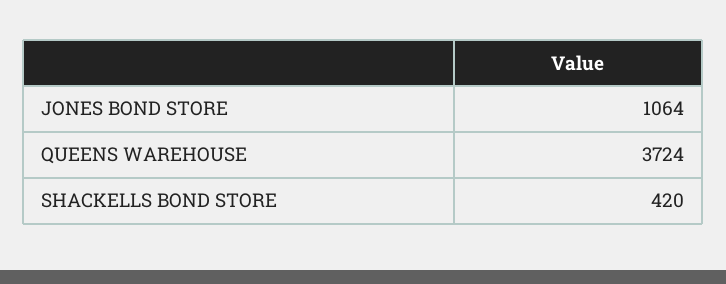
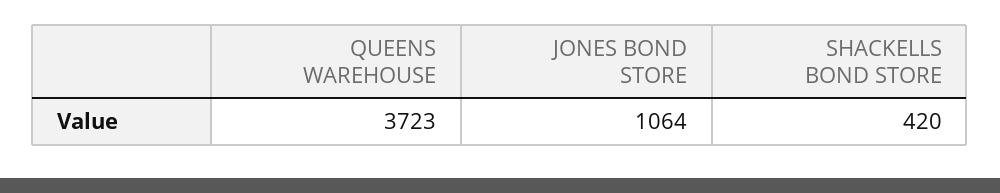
  {
    "JONES BOND STORE": 1064,
-   "QUEENS WAREHOUSE": 3724,
+   "QUEENS WAREHOUSE": 3723,
    "SHACKELLS BOND STORE": 420
  }

